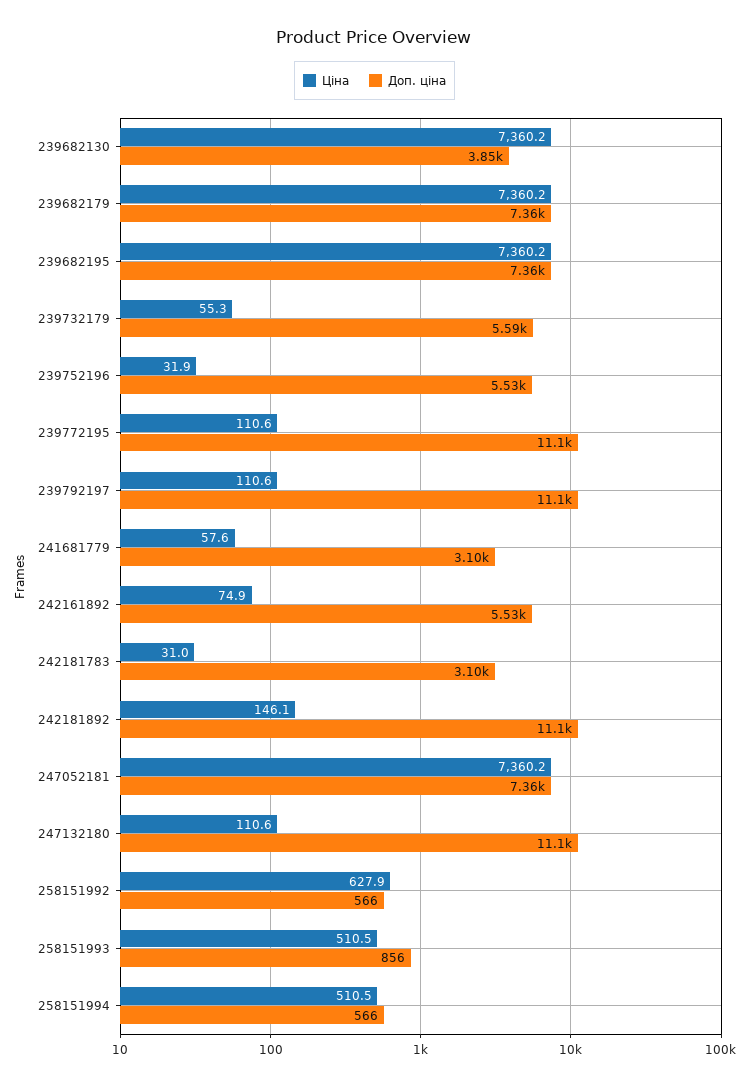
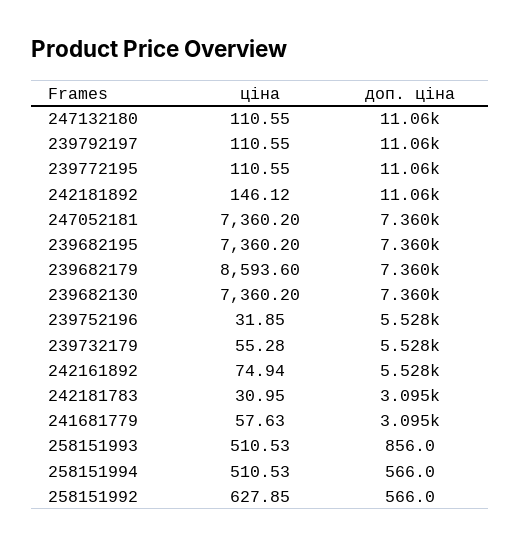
  {
    "Ціна": {
      "239682130": 7360.2,
-     "239682179": 7360.2,
+     "239682179": 8593.6,
      "239682195": 7360.2,
      "239732179": 55.28,
      "239752196": 31.85,
      "239772195": 110.55,
      "239792197": 110.55,
      "241681779": 57.63,
      "242161892": 74.94,
      "242181783": 30.95,
      "242181892": 146.12,
      "247052181": 7360.2,
      "247132180": 110.55,
      "258151992": 627.85,
      "258151993": 510.53,
      "258151994": 510.53
    },
    "Доп. ціна": {
-     "239682130": 3850,
+     "239682130": 7360,
      "239682179": 7360,
      "239682195": 7360,
-     "239732179": 5590,
+     "239732179": 5528,
      "239752196": 5528,
      "239772195": 11060,
      "239792197": 11060,
      "241681779": 3095,
      "242161892": 5528,
      "242181783": 3095,
      "242181892": 11060,
      "247052181": 7360,
      "247132180": 11060,
      "258151992": 566,
      "258151993": 856,
      "258151994": 566
    }
  }

